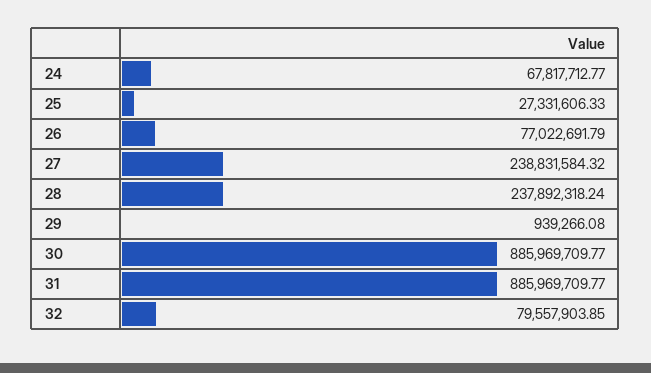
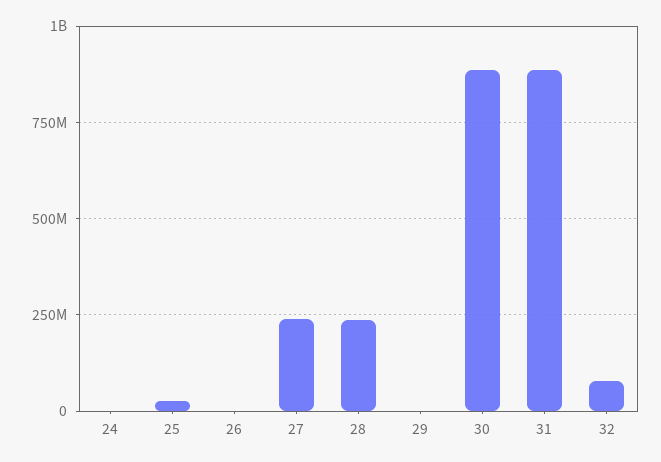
  {
-   "24": 67817712.77,
+   "24": 0,
    "25": 27331606.33,
-   "26": 77022691.79,
+   "26": 0,
    "27": 238831584.32,
    "28": 237892318.24,
    "29": 939266.08,
    "30": 885969709.77,
    "31": 885969709.77,
    "32": 79557903.85
  }

